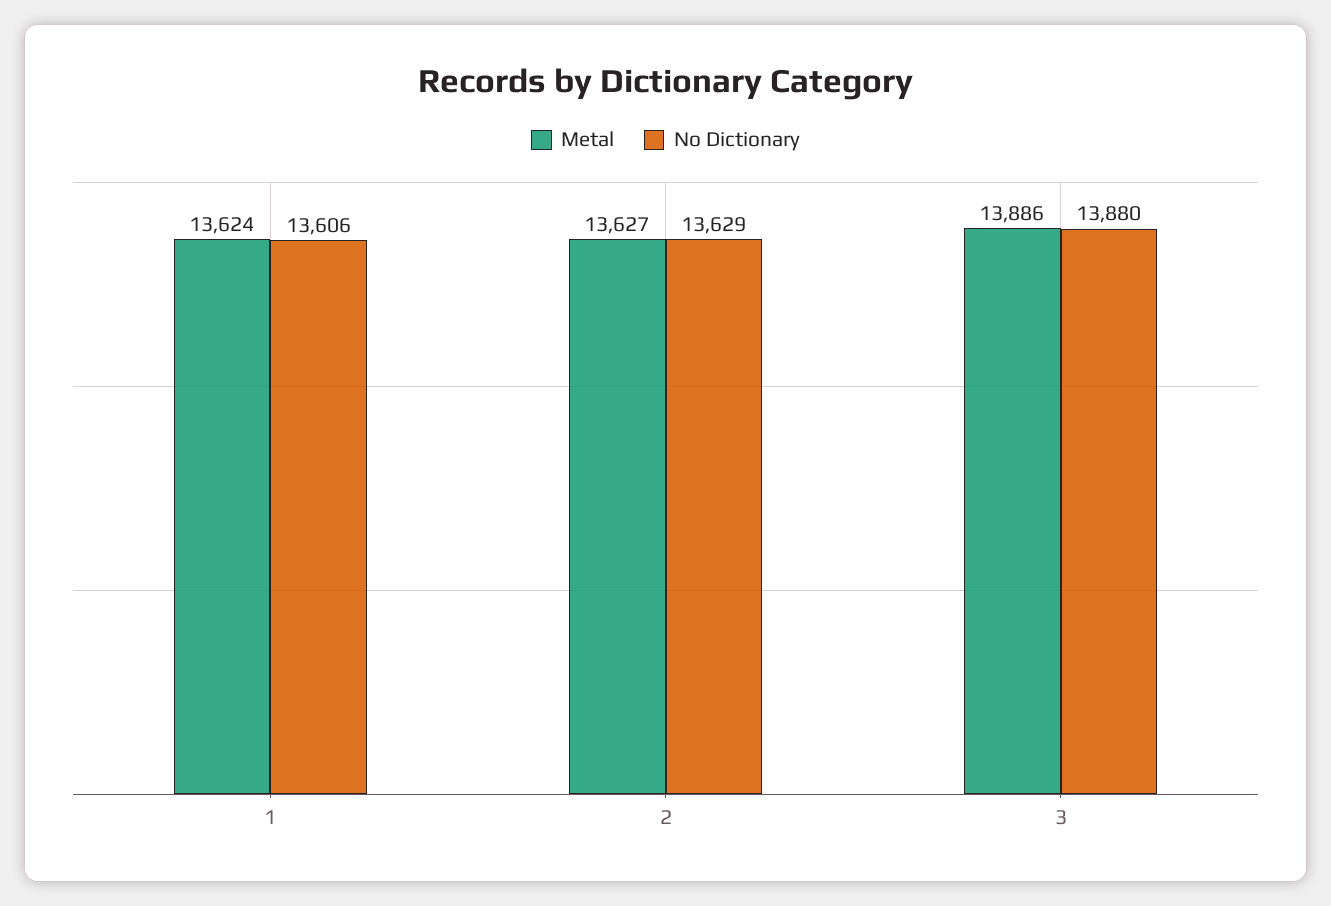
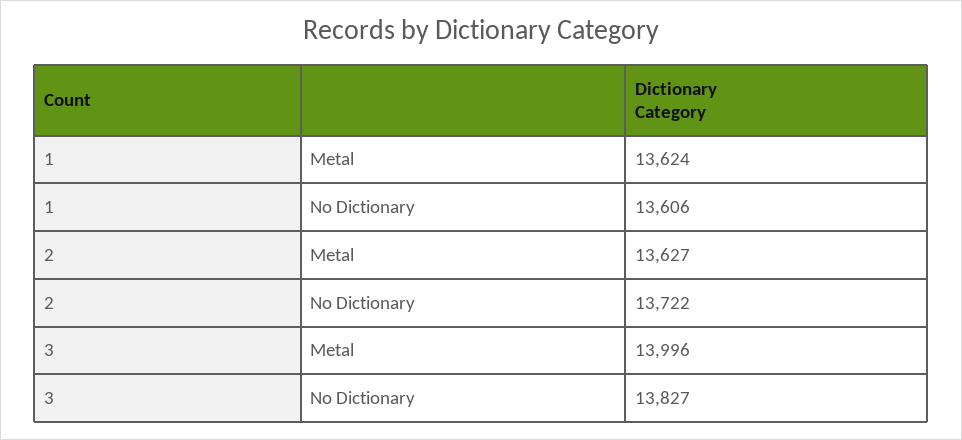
  {
    "Metal": {
      "1": 13624,
      "2": 13627,
-     "3": 13886
+     "3": 13996
    },
    "No Dictionary": {
      "1": 13606,
-     "2": 13629,
+     "2": 13722,
-     "3": 13880
+     "3": 13827
    }
  }

